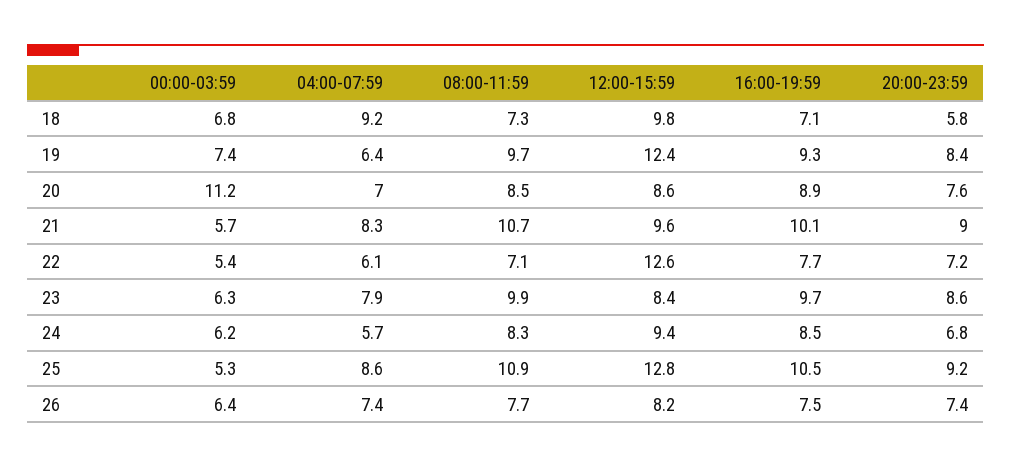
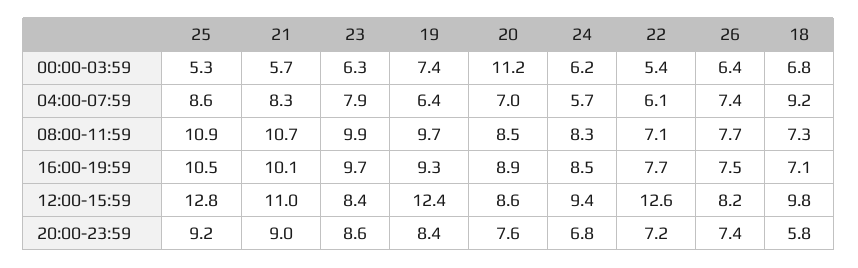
  {
    "00:00-03:59": {
      "18": 6.8,
      "19": 7.4,
      "20": 11.2,
      "21": 5.7,
      "22": 5.4,
      "23": 6.3,
      "24": 6.2,
      "25": 5.3,
      "26": 6.4
    },
    "04:00-07:59": {
      "18": 9.2,
      "19": 6.4,
      "20": 7,
      "21": 8.3,
      "22": 6.1,
      "23": 7.9,
      "24": 5.7,
      "25": 8.6,
      "26": 7.4
    },
    "08:00-11:59": {
      "18": 7.3,
      "19": 9.7,
      "20": 8.5,
      "21": 10.7,
      "22": 7.1,
      "23": 9.9,
      "24": 8.3,
      "25": 10.9,
      "26": 7.7
    },
    "12:00-15:59": {
      "18": 9.8,
      "19": 12.4,
      "20": 8.6,
-     "21": 9.6,
+     "21": 11,
      "22": 12.6,
      "23": 8.4,
      "24": 9.4,
      "25": 12.8,
      "26": 8.2
    },
    "16:00-19:59": {
      "18": 7.1,
      "19": 9.3,
      "20": 8.9,
      "21": 10.1,
      "22": 7.7,
      "23": 9.7,
      "24": 8.5,
      "25": 10.5,
      "26": 7.5
    },
    "20:00-23:59": {
      "18": 5.8,
      "19": 8.4,
      "20": 7.6,
      "21": 9,
      "22": 7.2,
      "23": 8.6,
      "24": 6.8,
      "25": 9.2,
      "26": 7.4
    }
  }

